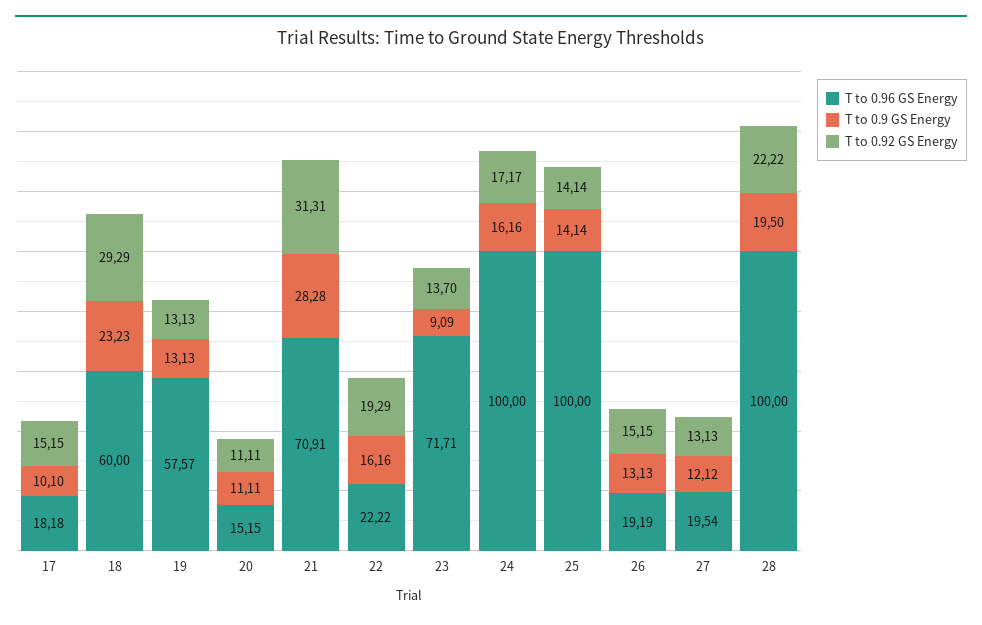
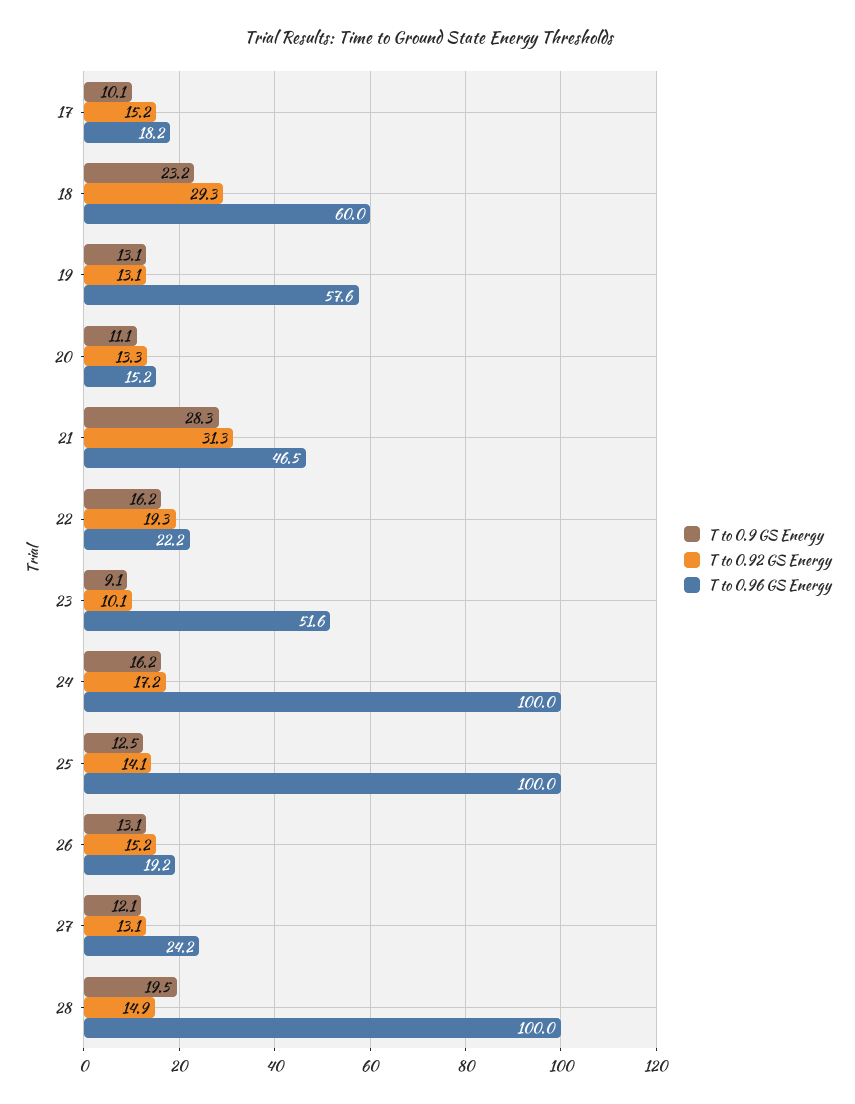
  {
    "T to 0.96 GS Energy": {
      "17": 18.18,
      "18": 60,
      "19": 57.57,
      "20": 15.15,
-     "21": 70.91,
+     "21": 46.5,
      "22": 22.22,
-     "23": 71.71,
+     "23": 51.6,
      "24": 100,
      "25": 100,
      "26": 19.19,
-     "27": 19.54,
+     "27": 24.2,
      "28": 100
    },
    "T to 0.9 GS Energy": {
      "17": 10.1,
      "18": 23.23,
      "19": 13.13,
      "20": 11.11,
      "21": 28.28,
      "22": 16.16,
      "23": 9.09,
      "24": 16.16,
-     "25": 14.14,
+     "25": 12.5,
      "26": 13.13,
      "27": 12.12,
      "28": 19.5
    },
    "T to 0.92 GS Energy": {
      "17": 15.15,
      "18": 29.29,
      "19": 13.13,
-     "20": 11.11,
+     "20": 13.3,
      "21": 31.31,
      "22": 19.29,
-     "23": 13.7,
+     "23": 10.1,
      "24": 17.17,
      "25": 14.14,
      "26": 15.15,
      "27": 13.13,
-     "28": 22.22
+     "28": 14.9
    }
  }

